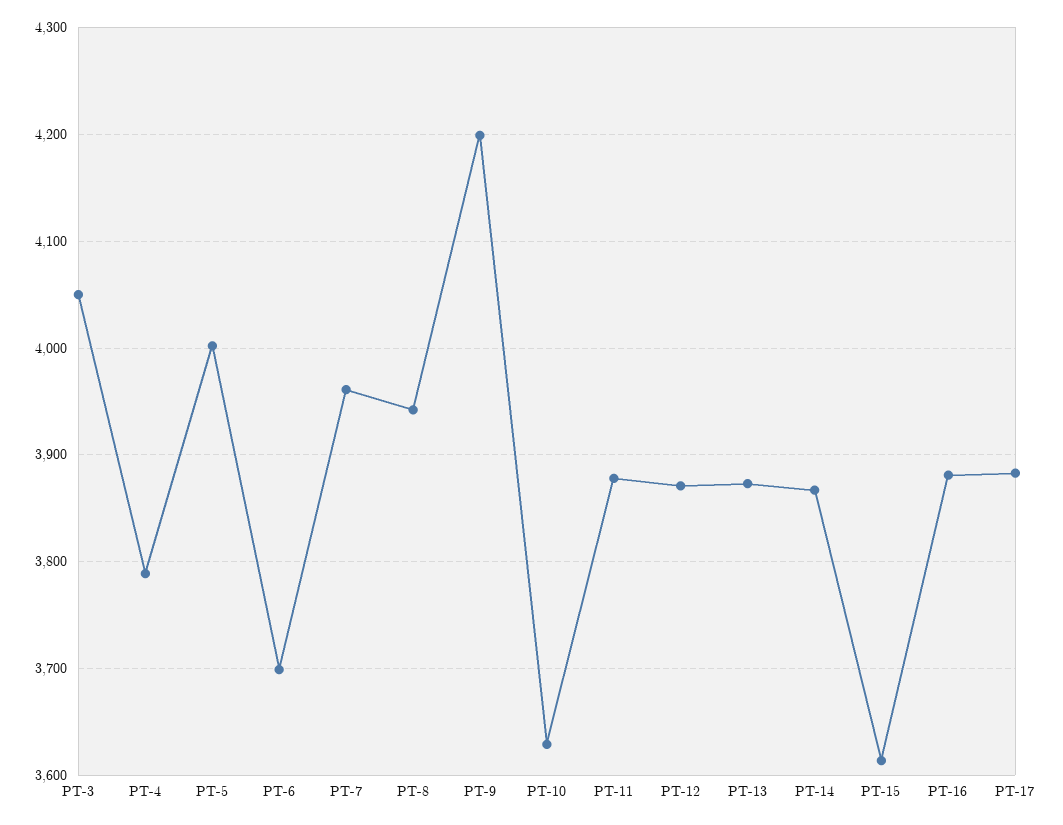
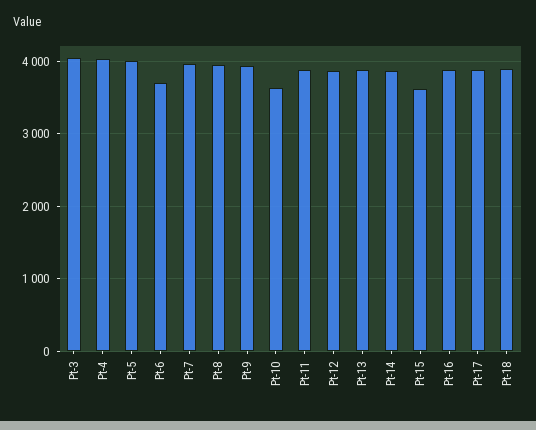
  {
    "PT-3": 4050,
-   "PT-4": 3790,
+   "PT-4": 4000,
    "PT-5": 4000,
    "PT-6": 3700,
    "PT-7": 3960,
    "PT-8": 3940,
-   "PT-9": 4200,
+   "PT-9": 3900,
    "PT-10": 3630,
    "PT-11": 3880,
    "PT-12": 3870,
    "PT-13": 3870,
    "PT-14": 3870,
    "PT-15": 3610,
    "PT-16": 3880,
-   "PT-17": 3880
+   "PT-17": 3880,
+   "Pt-18": 3900
  }

